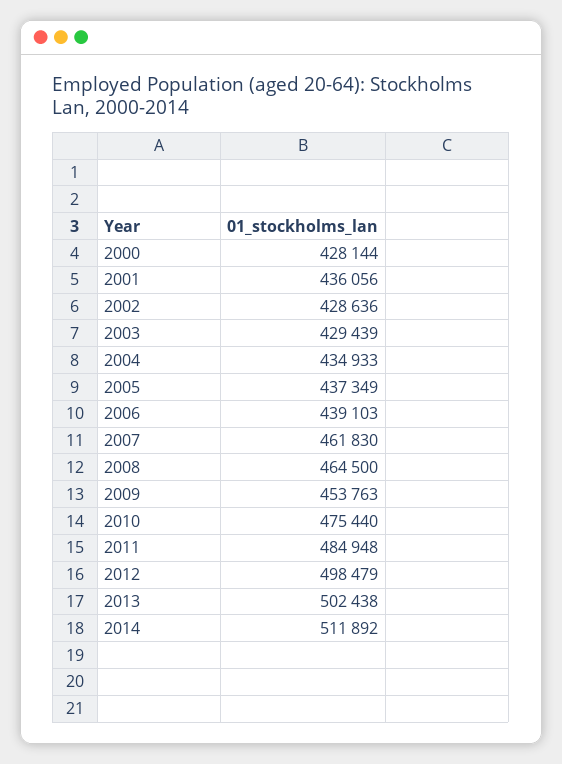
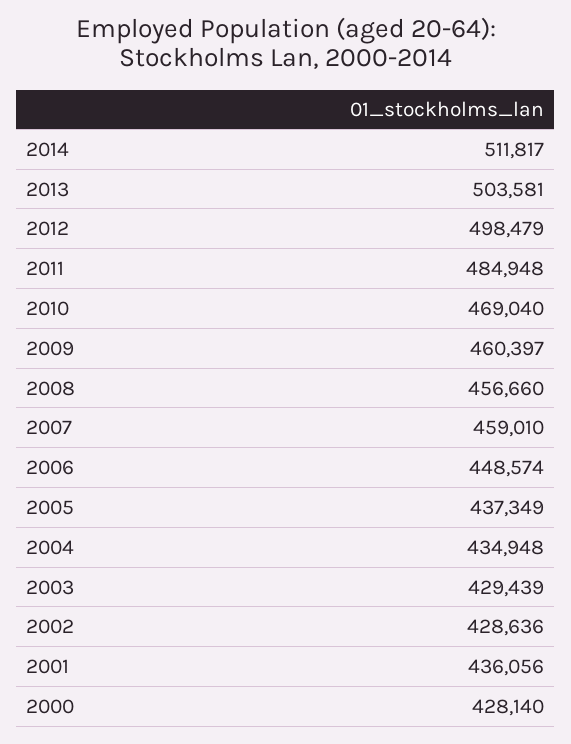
  {
-   "2000": 428144,
+   "2000": 428140,
    "2001": 436056,
    "2002": 428636,
    "2003": 429439,
-   "2004": 434933,
+   "2004": 434948,
    "2005": 437349,
-   "2006": 439103,
+   "2006": 448574,
-   "2007": 461830,
+   "2007": 459010,
-   "2008": 464500,
+   "2008": 456660,
-   "2009": 453763,
+   "2009": 460397,
-   "2010": 475440,
+   "2010": 469040,
    "2011": 484948,
    "2012": 498479,
-   "2013": 502438,
+   "2013": 503581,
-   "2014": 511892
+   "2014": 511817
  }

